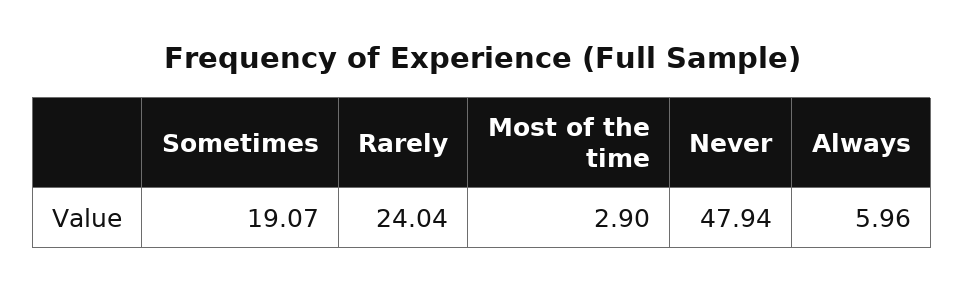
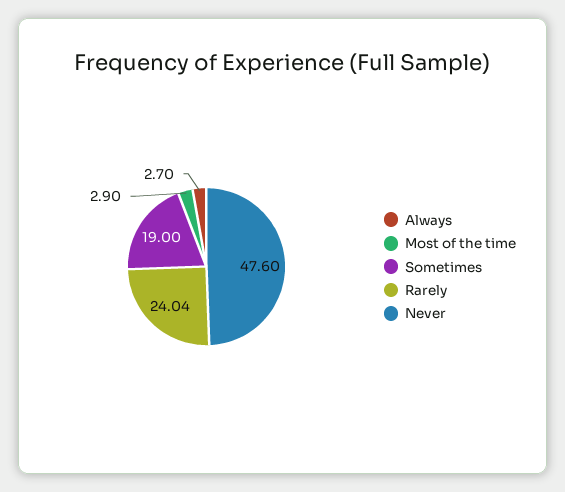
  {
-   "Sometimes": 19.07,
+   "Sometimes": 19,
    "Rarely": 24.04,
    "Most of the time": 2.9,
-   "Never": 47.94,
+   "Never": 47.6,
-   "Always": 5.96
+   "Always": 2.7
  }

